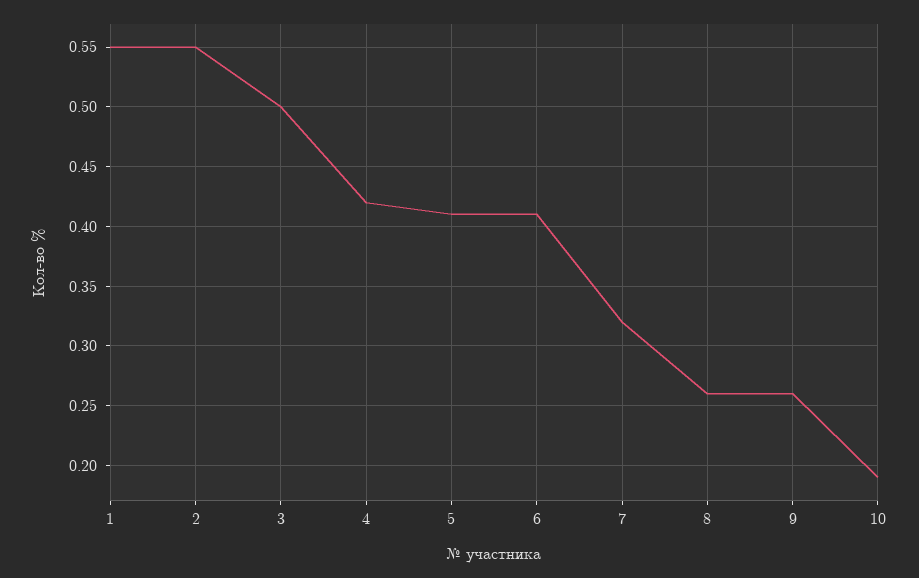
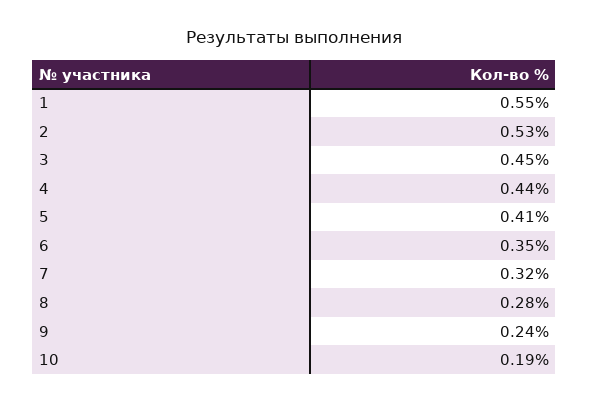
  {
    "1": 0.55,
-   "2": 0.55,
+   "2": 0.53,
-   "3": 0.5,
+   "3": 0.45,
-   "4": 0.42,
+   "4": 0.44,
    "5": 0.41,
-   "6": 0.41,
+   "6": 0.35,
    "7": 0.32,
-   "8": 0.26,
+   "8": 0.28,
-   "9": 0.26,
+   "9": 0.24,
    "10": 0.19
  }

